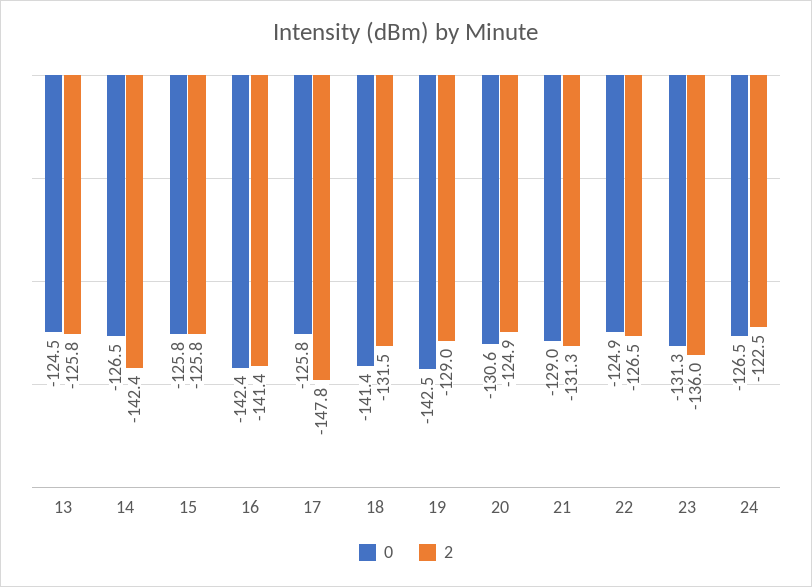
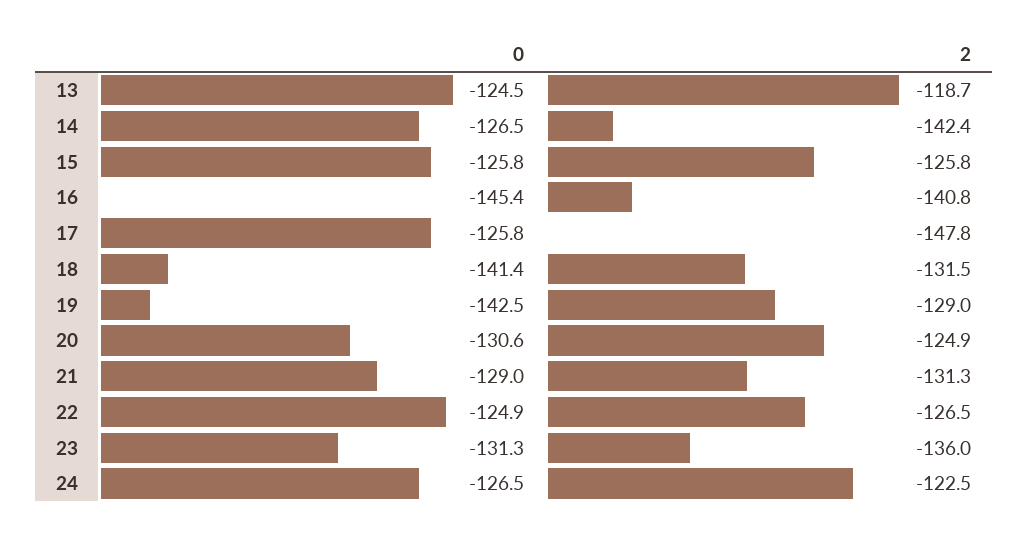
  {
    "0": {
      "13": -124.5,
      "14": -126.5,
      "15": -125.8,
-     "16": -142.4,
+     "16": -145.4,
      "17": -125.8,
      "18": -141.4,
      "19": -142.5,
      "20": -130.6,
      "21": -129,
      "22": -124.9,
      "23": -131.3,
      "24": -126.5
    },
    "2": {
-     "13": -125.8,
+     "13": -118.7,
      "14": -142.4,
      "15": -125.8,
-     "16": -141.4,
+     "16": -140.8,
      "17": -147.8,
      "18": -131.5,
      "19": -129,
      "20": -124.9,
      "21": -131.3,
      "22": -126.5,
      "23": -136,
      "24": -122.5
    }
  }

